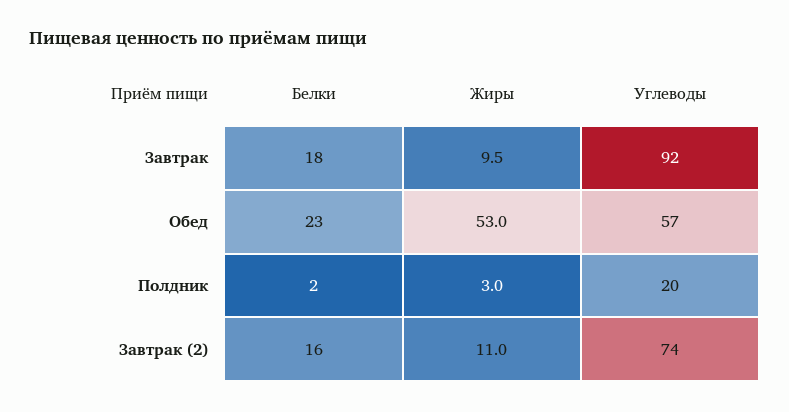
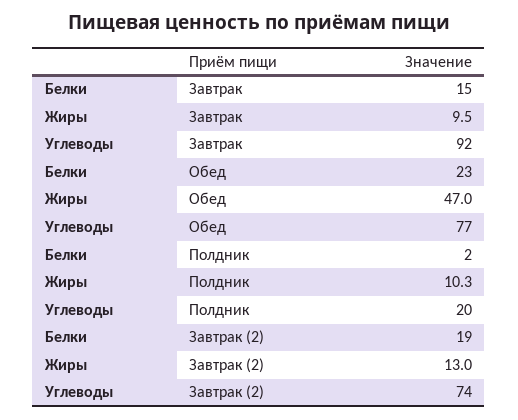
  {
    "Белки": {
-     "Завтрак": 18,
+     "Завтрак": 15,
      "Обед": 23,
      "Полдник": 2,
-     "Завтрак (2)": 16
+     "Завтрак (2)": 19
    },
    "Жиры": {
      "Завтрак": 9.5,
-     "Обед": 53,
+     "Обед": 47,
-     "Полдник": 3,
+     "Полдник": 10.3,
-     "Завтрак (2)": 11
+     "Завтрак (2)": 13
    },
    "Углеводы": {
      "Завтрак": 92,
-     "Обед": 57,
+     "Обед": 77,
      "Полдник": 20,
      "Завтрак (2)": 74
    }
  }

